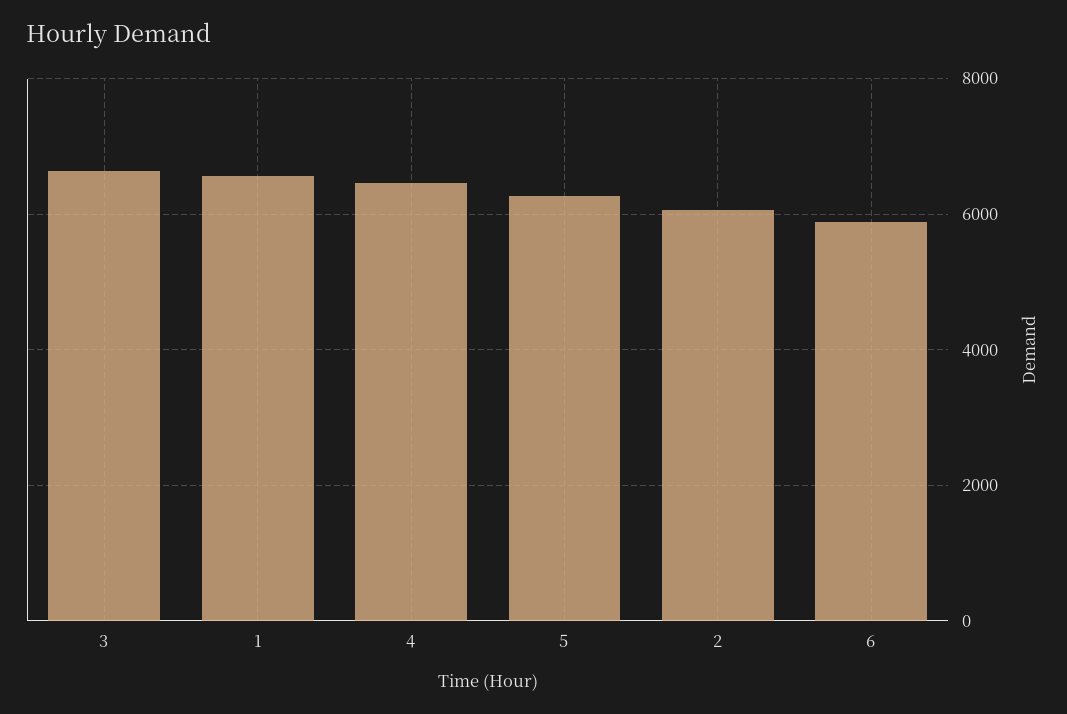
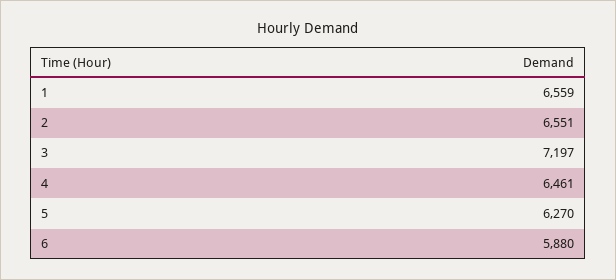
  {
-   "3": 6600,
+   "3": 7197,
    "1": 6559,
    "4": 6461,
    "5": 6270,
-   "2": 6000,
+   "2": 6551,
    "6": 5880
  }

